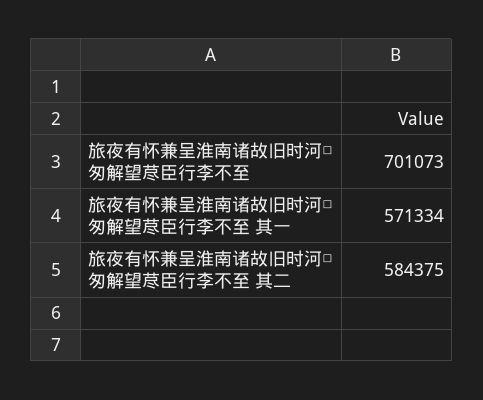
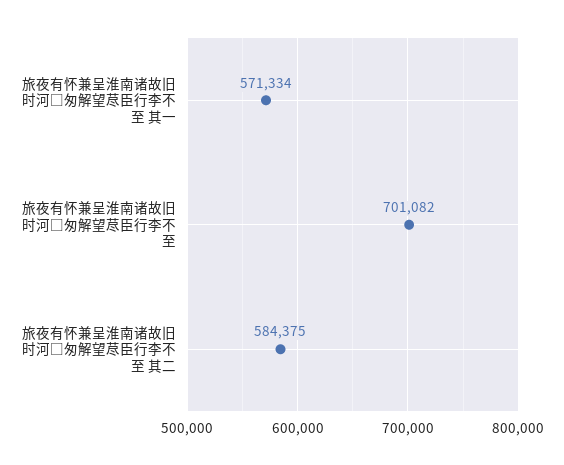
  {
-   "旅夜有怀兼呈淮南诸故旧时河□匆解望荩臣行李不至": 701073,
+   "旅夜有怀兼呈淮南诸故旧时河□匆解望荩臣行李不至": 701082,
    "旅夜有怀兼呈淮南诸故旧时河□匆解望荩臣行李不至 其一": 571334,
    "旅夜有怀兼呈淮南诸故旧时河□匆解望荩臣行李不至 其二": 584375
  }

